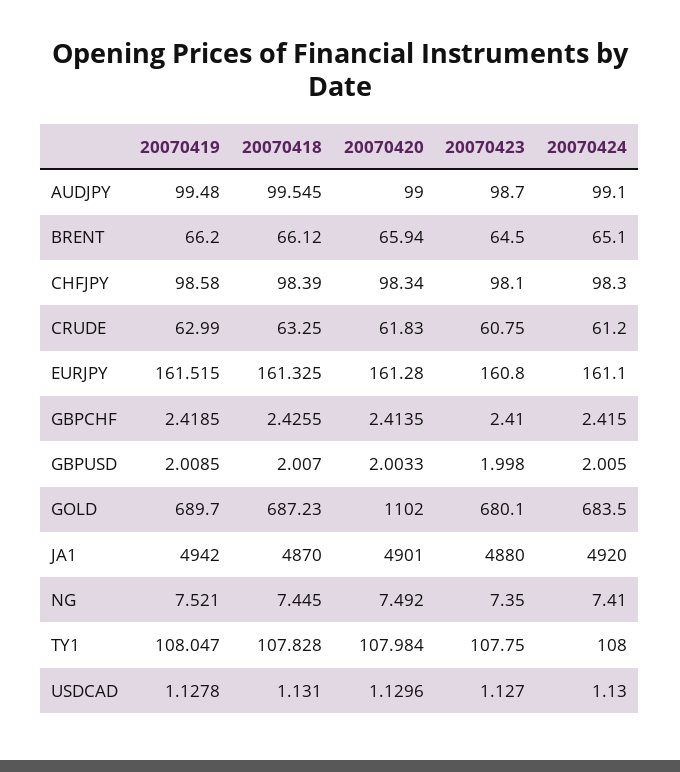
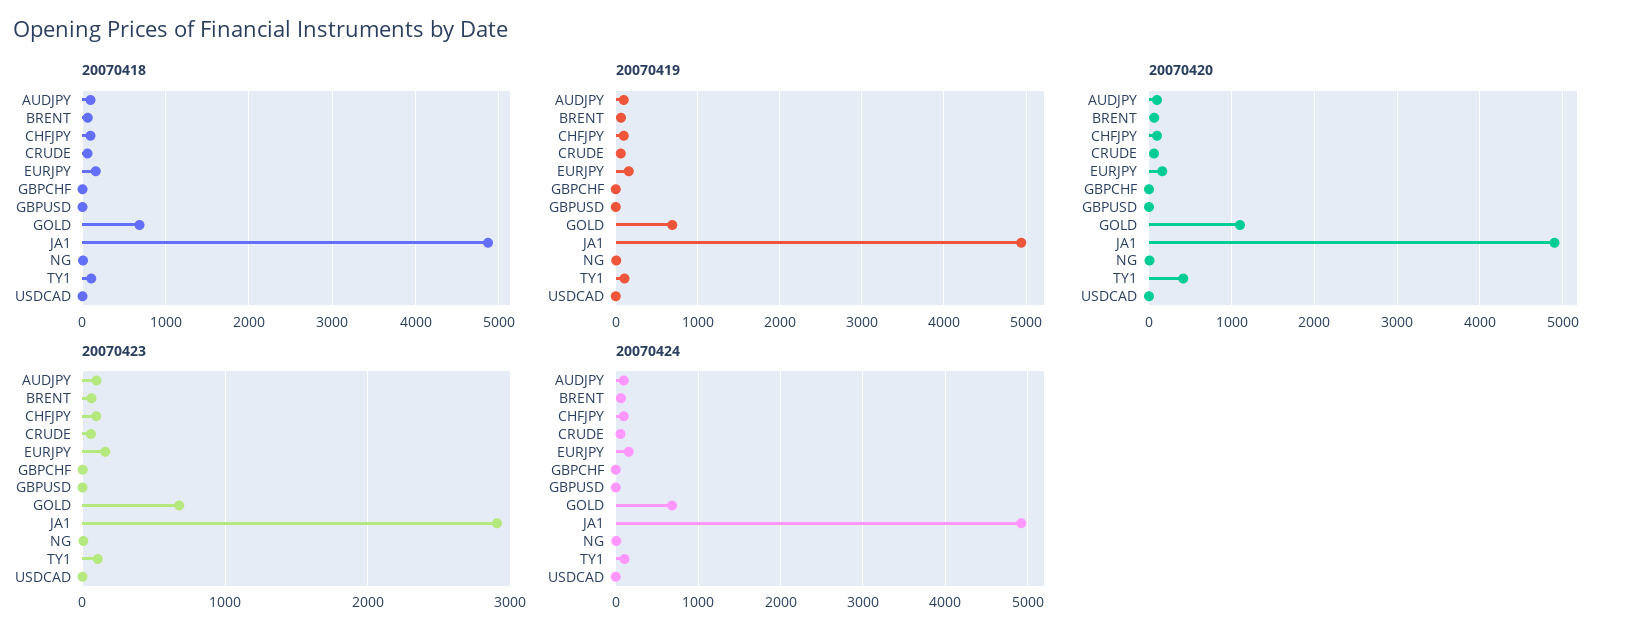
  {
    "20070419": {
      "AUDJPY": 99.48,
      "BRENT": 66.2,
      "CHFJPY": 98.58,
      "CRUDE": 62.99,
      "EURJPY": 161.515,
      "GBPCHF": 2.4185,
      "GBPUSD": 2.0085,
      "GOLD": 689.7,
      "JA1": 4942,
      "NG": 7.521,
      "TY1": 108.047,
      "USDCAD": 1.1278
    },
    "20070418": {
      "AUDJPY": 99.545,
      "BRENT": 66.12,
      "CHFJPY": 98.39,
      "CRUDE": 63.25,
      "EURJPY": 161.325,
      "GBPCHF": 2.4255,
      "GBPUSD": 2.007,
      "GOLD": 687.23,
      "JA1": 4870,
      "NG": 7.445,
      "TY1": 107.828,
      "USDCAD": 1.131
    },
    "20070420": {
      "AUDJPY": 99,
      "BRENT": 65.94,
      "CHFJPY": 98.34,
      "CRUDE": 61.83,
      "EURJPY": 161.28,
      "GBPCHF": 2.4135,
      "GBPUSD": 2.0033,
      "GOLD": 1102,
      "JA1": 4901,
      "NG": 7.492,
-     "TY1": 107.984,
+     "TY1": 400,
      "USDCAD": 1.1296
    },
    "20070423": {
      "AUDJPY": 98.7,
      "BRENT": 64.5,
      "CHFJPY": 98.1,
      "CRUDE": 60.75,
      "EURJPY": 160.8,
      "GBPCHF": 2.41,
      "GBPUSD": 1.998,
      "GOLD": 680.1,
-     "JA1": 4880,
+     "JA1": 2900,
      "NG": 7.35,
      "TY1": 107.75,
      "USDCAD": 1.127
    },
    "20070424": {
      "AUDJPY": 99.1,
      "BRENT": 65.1,
      "CHFJPY": 98.3,
      "CRUDE": 61.2,
      "EURJPY": 161.1,
      "GBPCHF": 2.415,
      "GBPUSD": 2.005,
      "GOLD": 683.5,
      "JA1": 4920,
      "NG": 7.41,
      "TY1": 108,
      "USDCAD": 1.13
    }
  }

